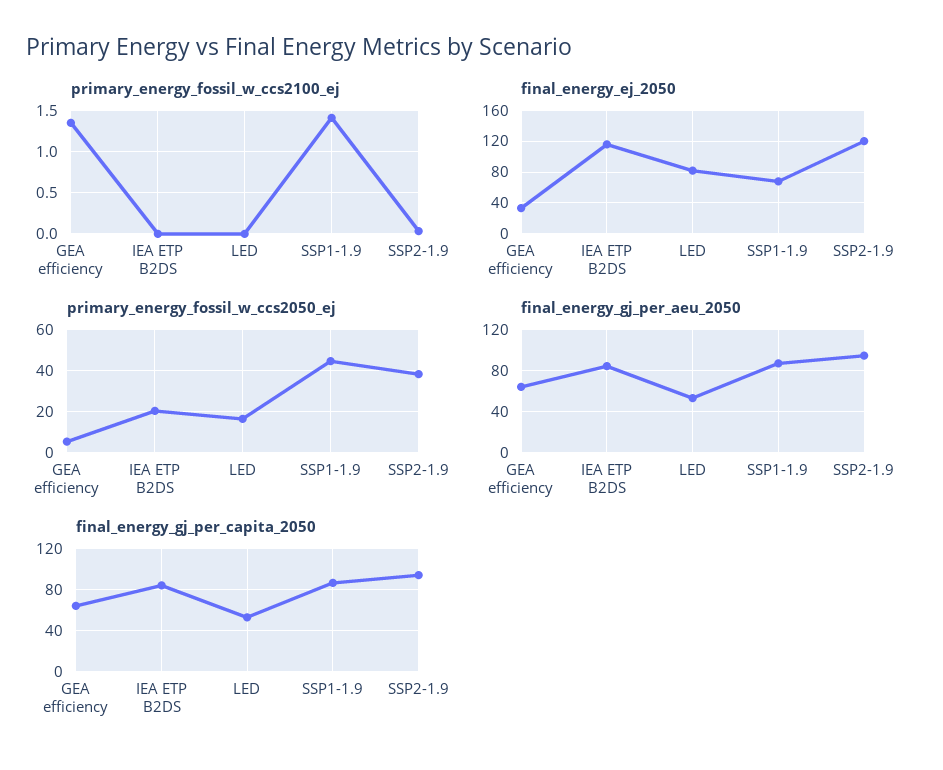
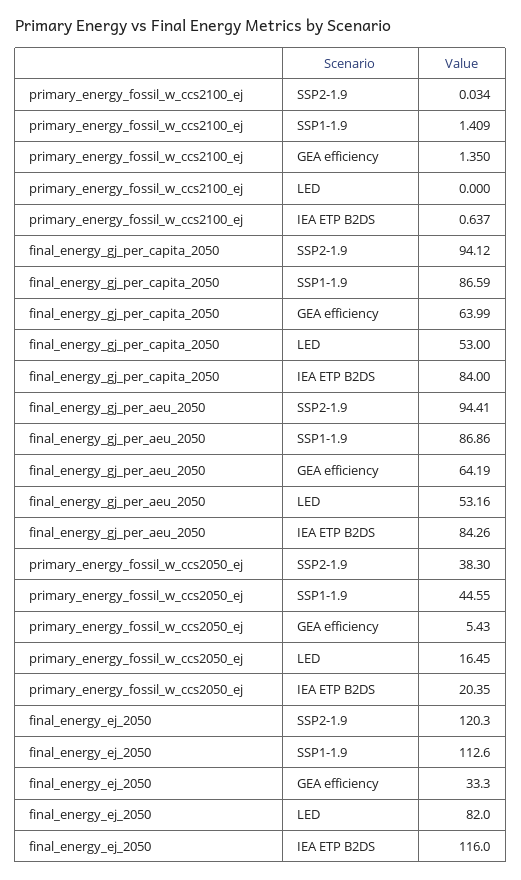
  {
    "primary_energy_fossil_w_ccs2100_ej": {
      "GEA efficiency": 1.35,
-     "IEA ETP B2DS": 0,
+     "IEA ETP B2DS": 0.637,
      "LED": 0,
      "SSP1-1.9": 1.409,
      "SSP2-1.9": 0.034
    },
    "final_energy_ej_2050": {
      "GEA efficiency": 33.3,
      "IEA ETP B2DS": 116,
      "LED": 82,
-     "SSP1-1.9": 70,
+     "SSP1-1.9": 112.6,
      "SSP2-1.9": 120.3
    },
    "primary_energy_fossil_w_ccs2050_ej": {
      "GEA efficiency": 5.43,
      "IEA ETP B2DS": 20.35,
      "LED": 16.45,
      "SSP1-1.9": 44.55,
      "SSP2-1.9": 38.3
    },
    "final_energy_gj_per_aeu_2050": {
      "GEA efficiency": 64.19,
      "IEA ETP B2DS": 84.26,
      "LED": 53.16,
      "SSP1-1.9": 86.86,
      "SSP2-1.9": 94.41
    },
    "final_energy_gj_per_capita_2050": {
      "GEA efficiency": 63.99,
      "IEA ETP B2DS": 84,
      "LED": 53,
      "SSP1-1.9": 86.59,
      "SSP2-1.9": 94.12
    }
  }

